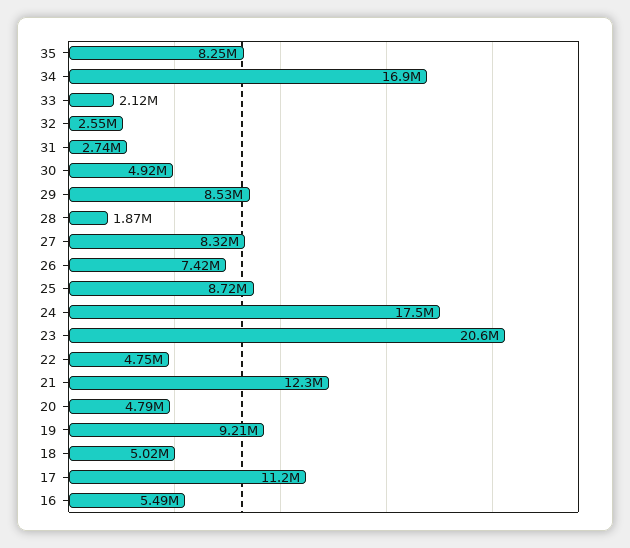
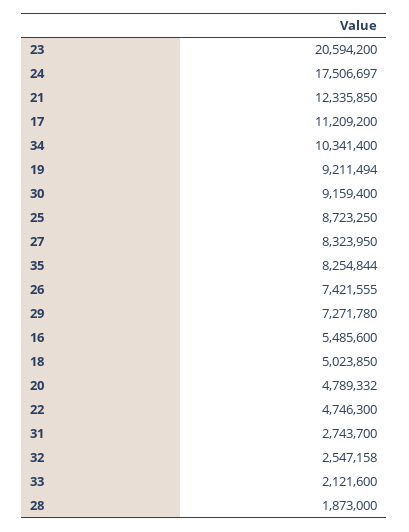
  {
    "35": 8254844,
-   "34": 16900000,
+   "34": 10341400,
    "33": 2121600,
    "32": 2547158,
    "31": 2743700,
-   "30": 4920000,
+   "30": 9159400,
-   "29": 8530000,
+   "29": 7271780,
    "28": 1873000,
    "27": 8323950,
    "26": 7421555,
    "25": 8723250,
    "24": 17506697,
    "23": 20594200,
    "22": 4746300,
    "21": 12335850,
    "20": 4789332,
    "19": 9211494,
    "18": 5023850,
    "17": 11209200,
    "16": 5485600
  }

